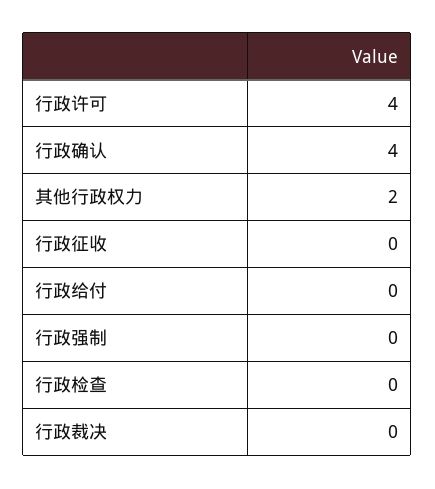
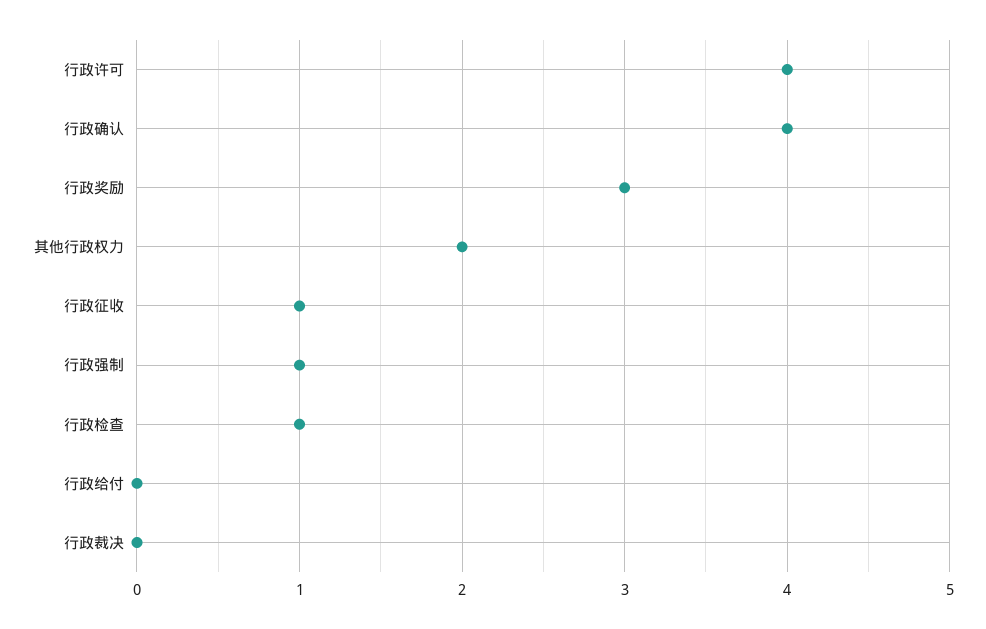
  {
    "行政许可": 4,
    "行政确认": 4,
    "其他行政权力": 2,
-   "行政征收": 0,
+   "行政征收": 1,
    "行政给付": 0,
-   "行政强制": 0,
+   "行政强制": 1,
-   "行政检查": 0,
+   "行政检查": 1,
-   "行政裁决": 0
+   "行政裁决": 0,
+   "行政奖励": 3
  }

